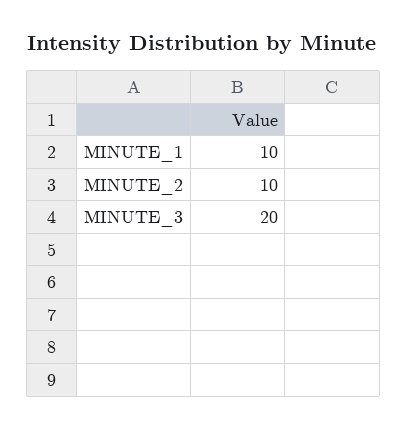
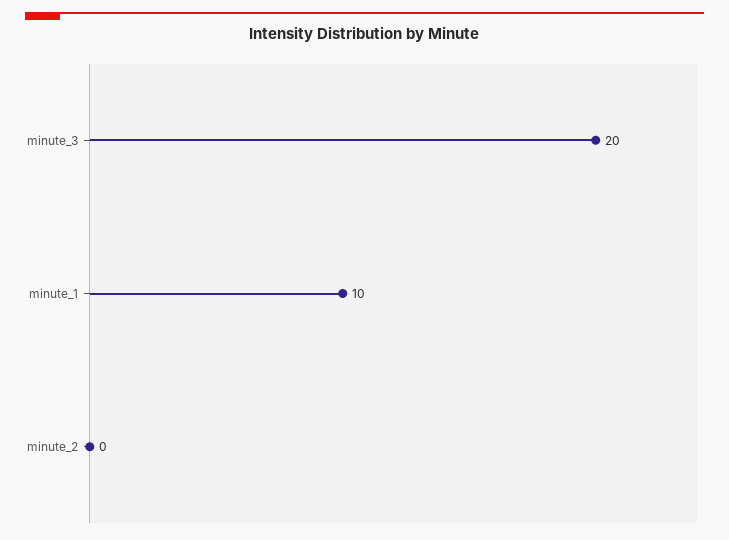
  {
    "MINUTE_1": 10,
-   "MINUTE_2": 10,
+   "MINUTE_2": 0,
    "MINUTE_3": 20
  }

